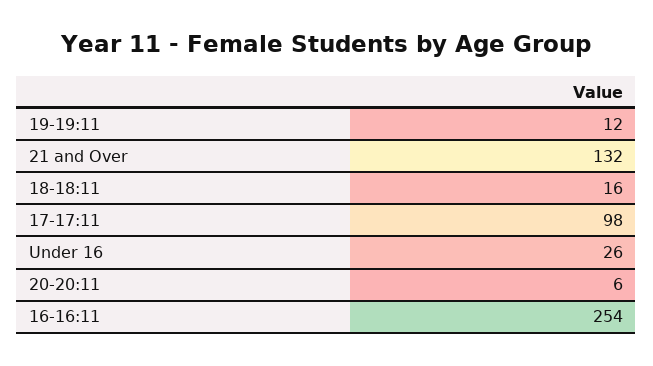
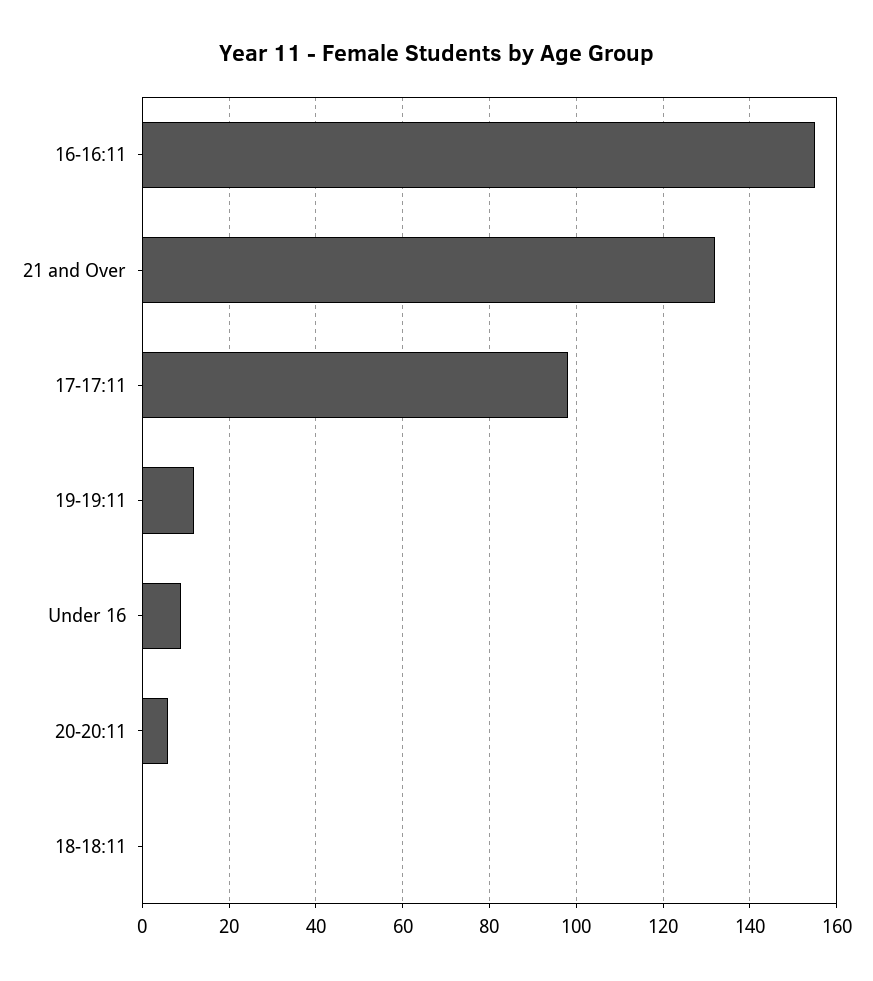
  {
    "19-19:11": 12,
    "21 and Over": 132,
-   "18-18:11": 16,
+   "18-18:11": 0,
    "17-17:11": 98,
-   "Under 16": 26,
+   "Under 16": 10,
    "20-20:11": 6,
-   "16-16:11": 254
+   "16-16:11": 155
  }

